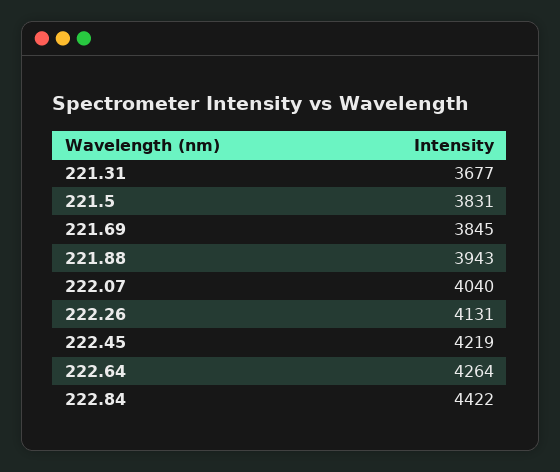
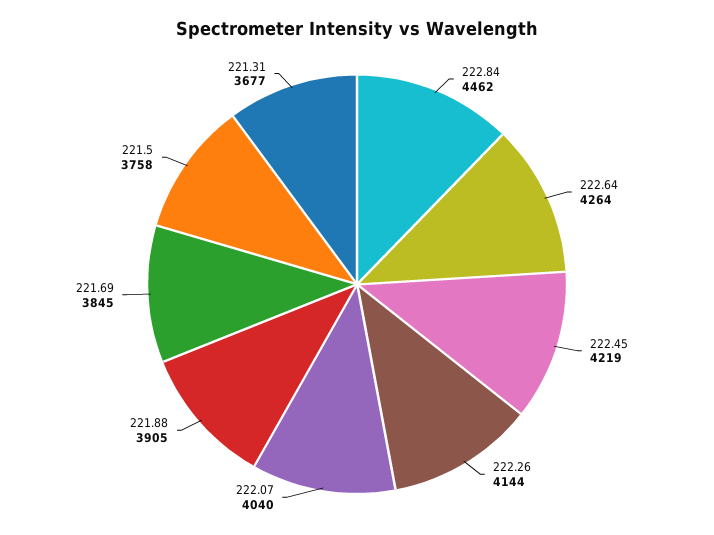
  {
    "221.31": 3677,
-   "221.5": 3831,
+   "221.5": 3758,
    "221.69": 3845,
-   "221.88": 3943,
+   "221.88": 3905,
    "222.07": 4040,
-   "222.26": 4131,
+   "222.26": 4144,
    "222.45": 4219,
    "222.64": 4264,
-   "222.84": 4422
+   "222.84": 4462
  }

